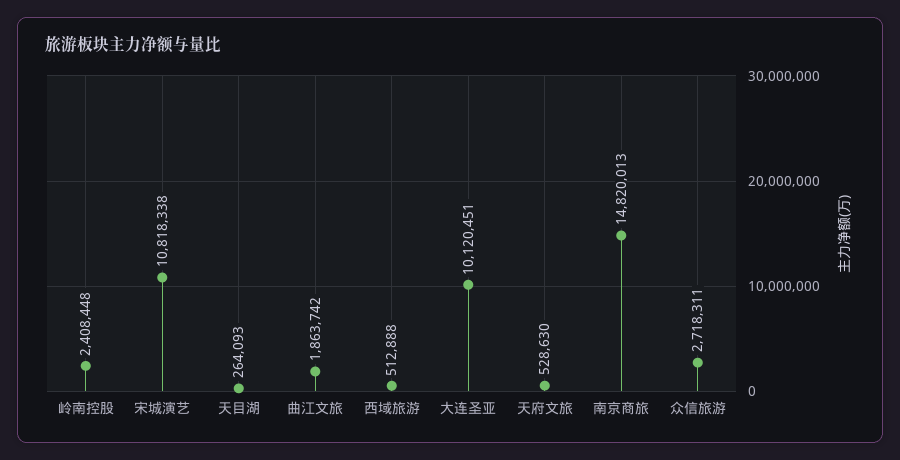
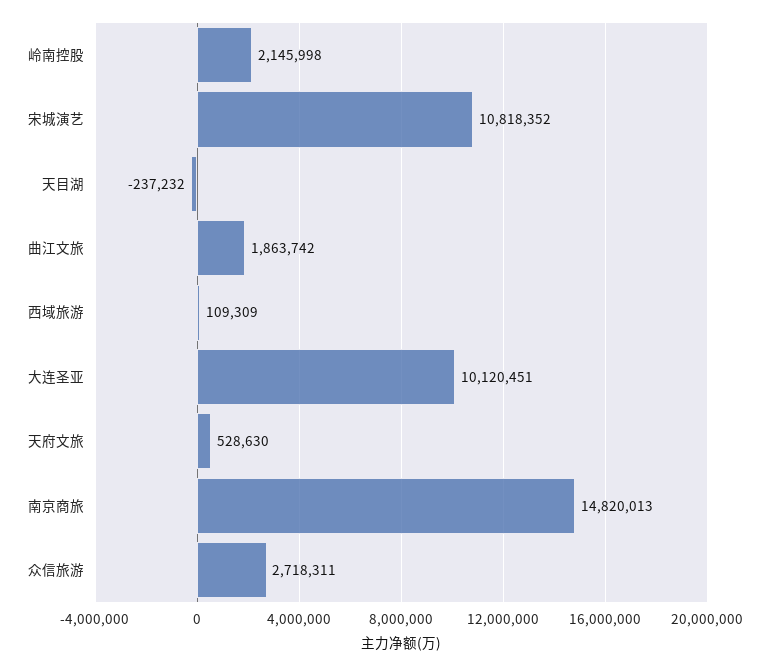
  {
-   "岭南控股": 2408448,
+   "岭南控股": 2145998,
-   "宋城演艺": 10818338,
+   "宋城演艺": 10818352,
-   "天目湖": 264093,
+   "天目湖": -237232,
    "曲江文旅": 1863742,
-   "西域旅游": 512888,
+   "西域旅游": 109309,
    "大连圣亚": 10120451,
    "天府文旅": 528630,
    "南京商旅": 14820013,
    "众信旅游": 2718311
  }

